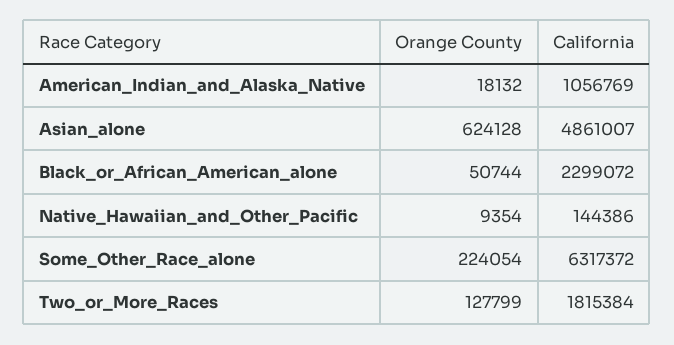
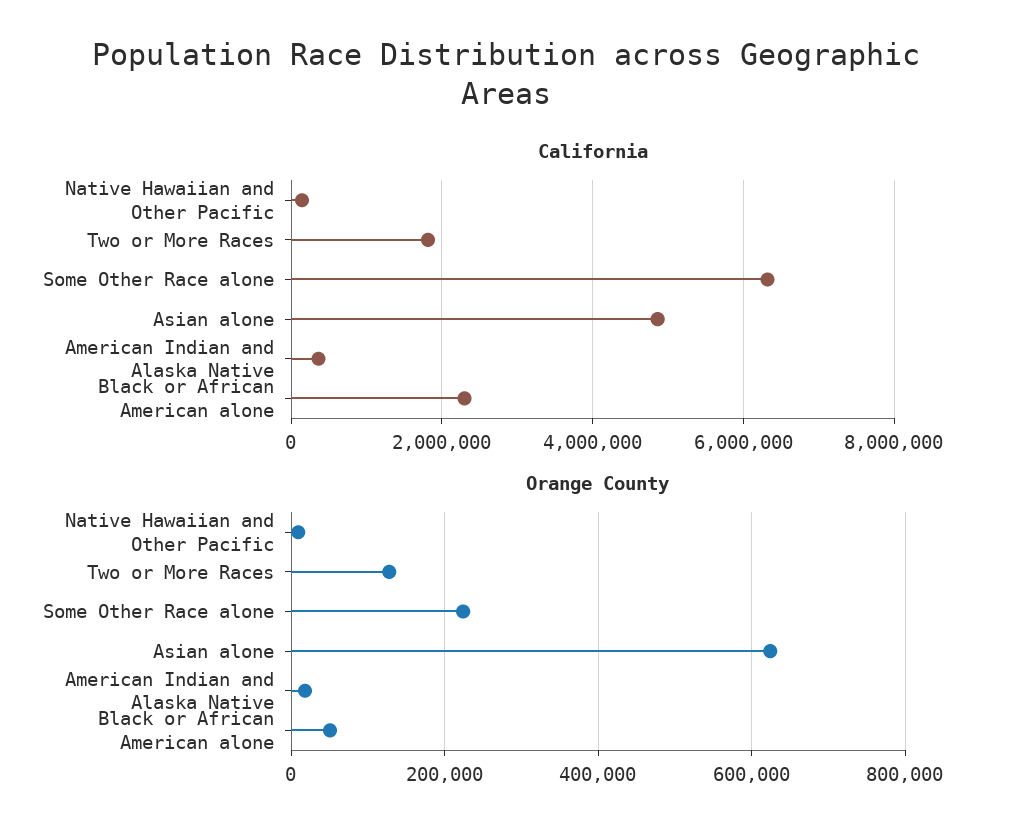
  {
    "Orange County": {
      "American_Indian_and_Alaska_Native": 18132,
      "Asian_alone": 624128,
      "Black_or_African_American_alone": 50744,
      "Native_Hawaiian_and_Other_Pacific": 9354,
      "Some_Other_Race_alone": 224054,
      "Two_or_More_Races": 127799
    },
    "California": {
-     "American_Indian_and_Alaska_Native": 1056769,
+     "American_Indian_and_Alaska_Native": 400000,
      "Asian_alone": 4861007,
      "Black_or_African_American_alone": 2299072,
      "Native_Hawaiian_and_Other_Pacific": 144386,
      "Some_Other_Race_alone": 6317372,
      "Two_or_More_Races": 1815384
    }
  }

